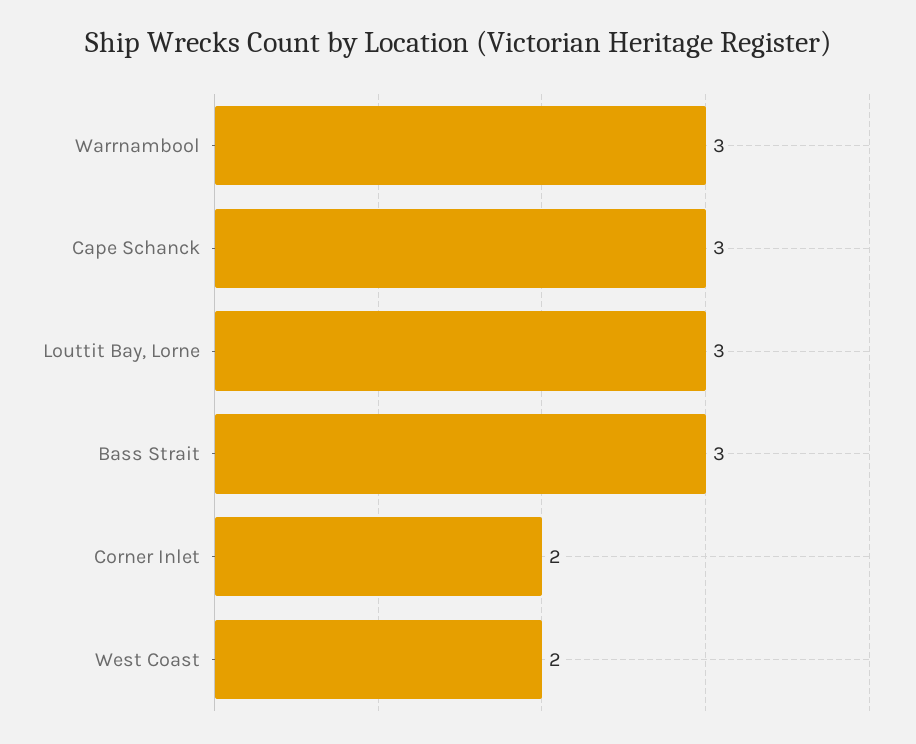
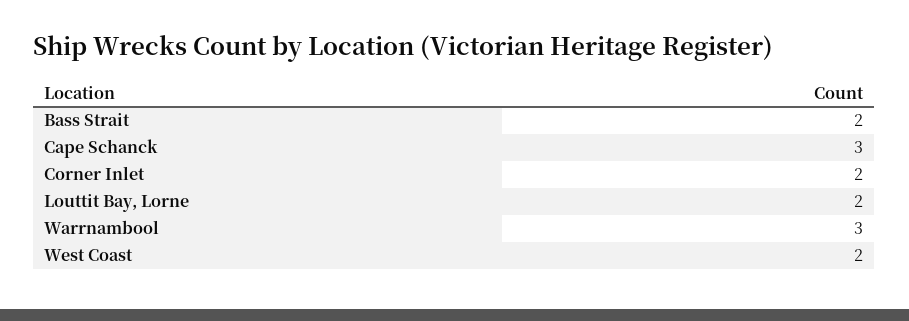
  {
    "Warrnambool": 3,
    "Cape Schanck": 3,
-   "Louttit Bay, Lorne": 3,
+   "Louttit Bay, Lorne": 2,
-   "Bass Strait": 3,
+   "Bass Strait": 2,
    "Corner Inlet": 2,
    "West Coast": 2
  }

